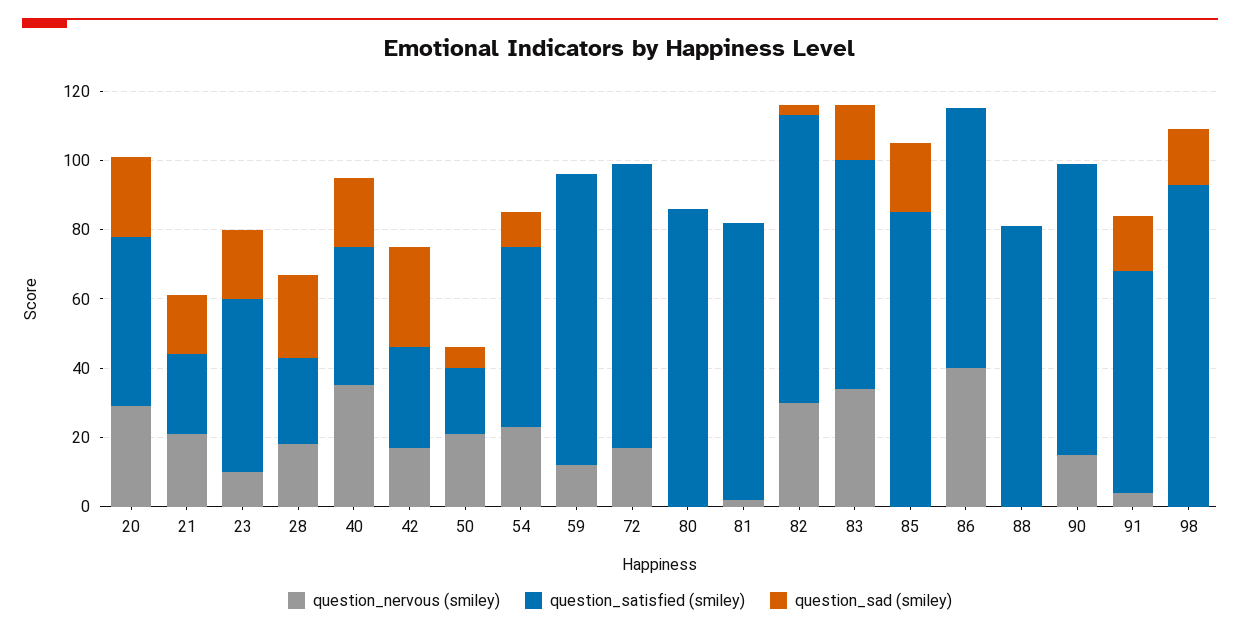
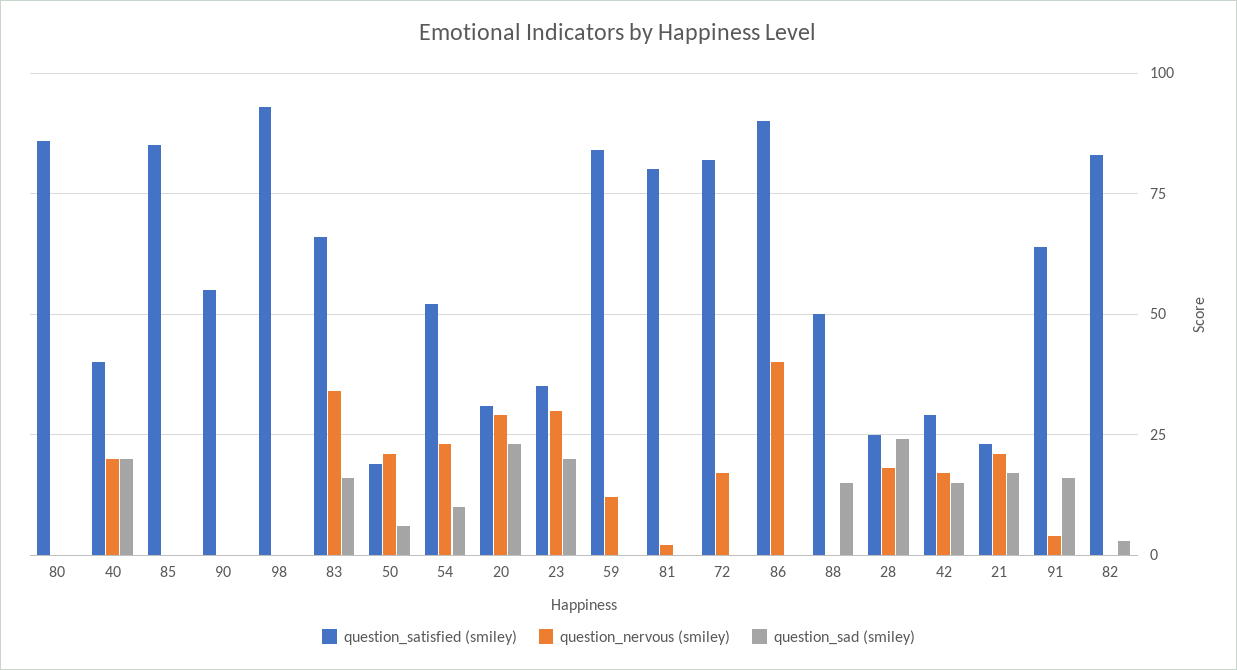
  {
    "question_nervous (smiley)": {
      "20": 30,
      "21": 20,
-     "23": 10,
+     "23": 30,
      "28": 20,
-     "40": 35,
+     "40": 20,
      "42": 15,
      "50": 20,
      "54": 25,
      "59": 10,
      "72": 15,
      "80": 0,
      "81": 0,
-     "82": 30,
+     "82": 0,
      "83": 35,
      "85": 0,
      "86": 40,
      "88": 0,
-     "90": 15,
+     "90": 0,
      "91": 5,
      "98": 0
    },
    "question_satisfied (smiley)": {
-     "20": 50,
+     "20": 30,
      "21": 25,
-     "23": 50,
+     "23": 35,
      "28": 25,
      "40": 40,
      "42": 30,
      "50": 20,
      "54": 50,
      "59": 85,
      "72": 80,
      "80": 85,
      "81": 80,
      "82": 85,
      "83": 65,
      "85": 85,
-     "86": 75,
+     "86": 90,
-     "88": 80,
+     "88": 50,
-     "90": 85,
+     "90": 55,
      "91": 65,
      "98": 95
    },
    "question_sad (smiley)": {
      "20": 25,
      "21": 15,
      "23": 20,
      "28": 25,
      "40": 20,
-     "42": 30,
+     "42": 15,
      "50": 5,
      "54": 10,
      "59": 0,
      "72": 0,
      "80": 0,
      "81": 0,
      "82": 5,
      "83": 15,
-     "85": 20,
+     "85": 0,
      "86": 0,
-     "88": 0,
+     "88": 15,
      "90": 0,
      "91": 15,
-     "98": 15
+     "98": 0
    }
  }

